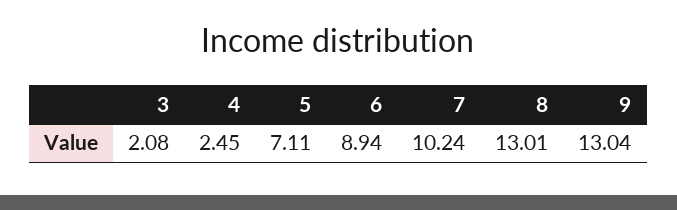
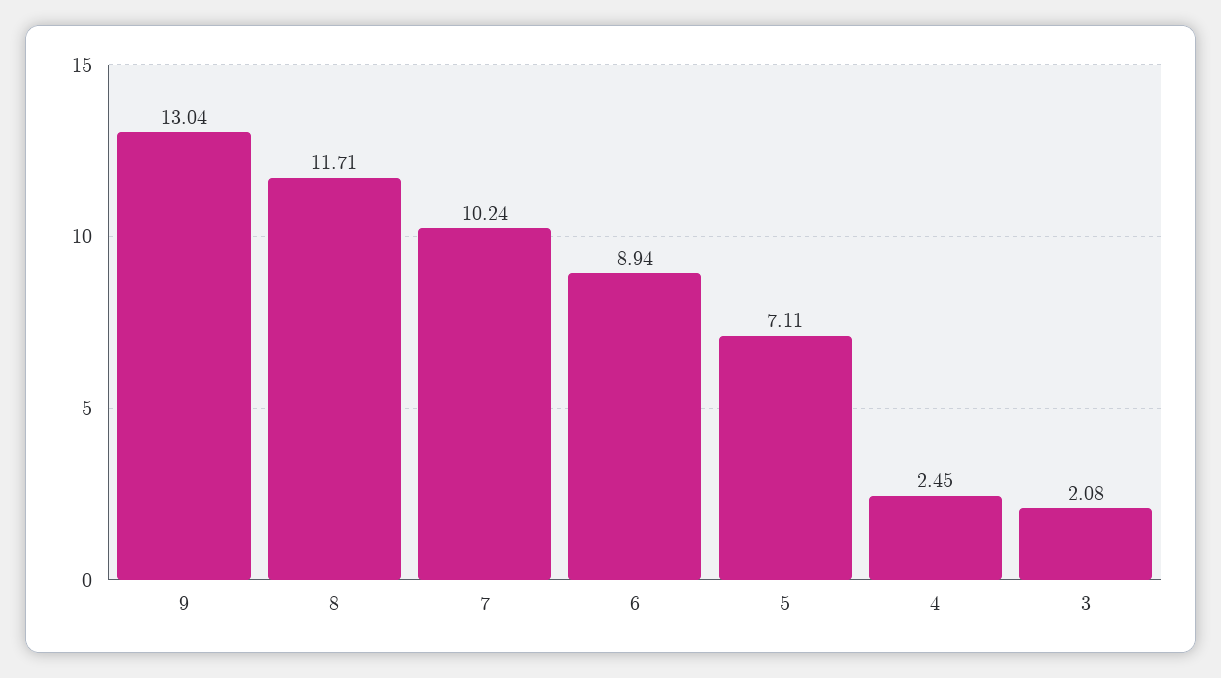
  {
    "3": 2.08,
    "4": 2.45,
    "5": 7.11,
    "6": 8.94,
    "7": 10.24,
-   "8": 13.01,
+   "8": 11.71,
    "9": 13.04
  }

